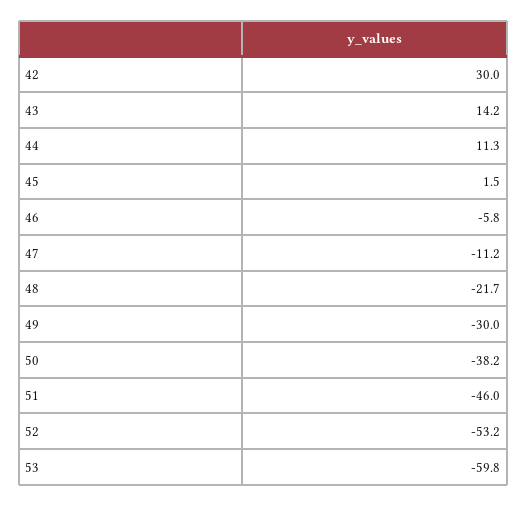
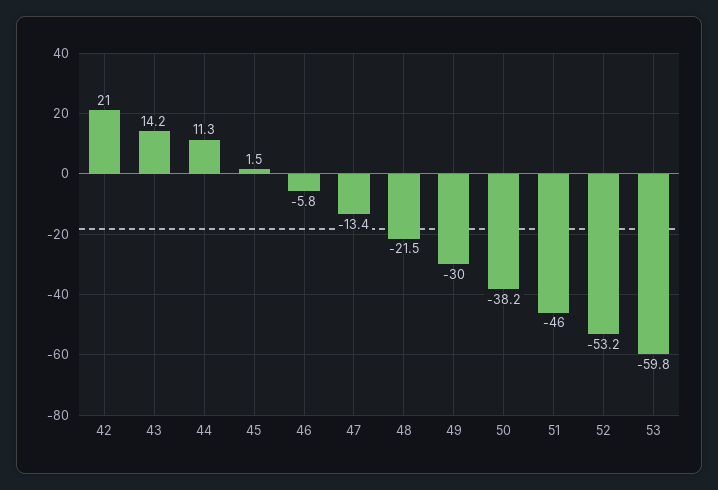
  {
-   "42": 30,
+   "42": 21,
    "43": 14.2,
    "44": 11.3,
    "45": 1.5,
    "46": -5.8,
-   "47": -11.2,
+   "47": -13.4,
-   "48": -21.7,
+   "48": -21.5,
    "49": -30,
    "50": -38.2,
    "51": -46,
    "52": -53.2,
    "53": -59.8
  }

